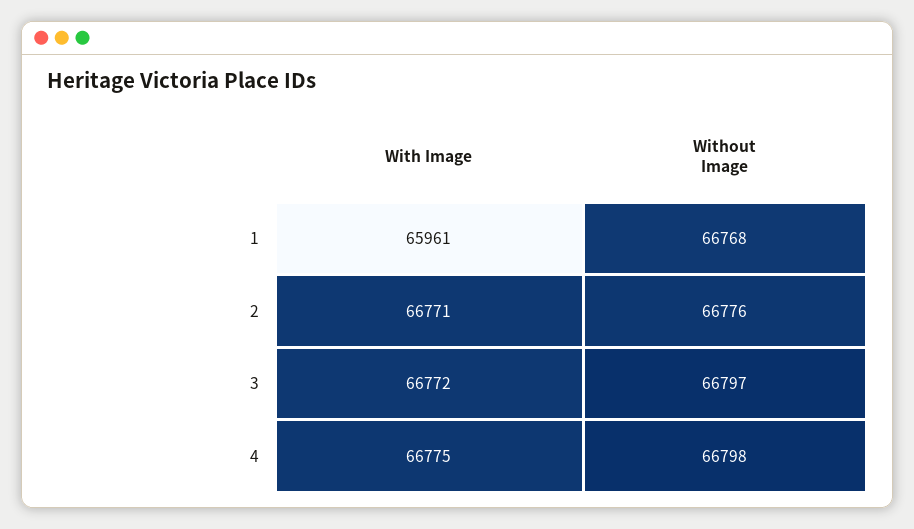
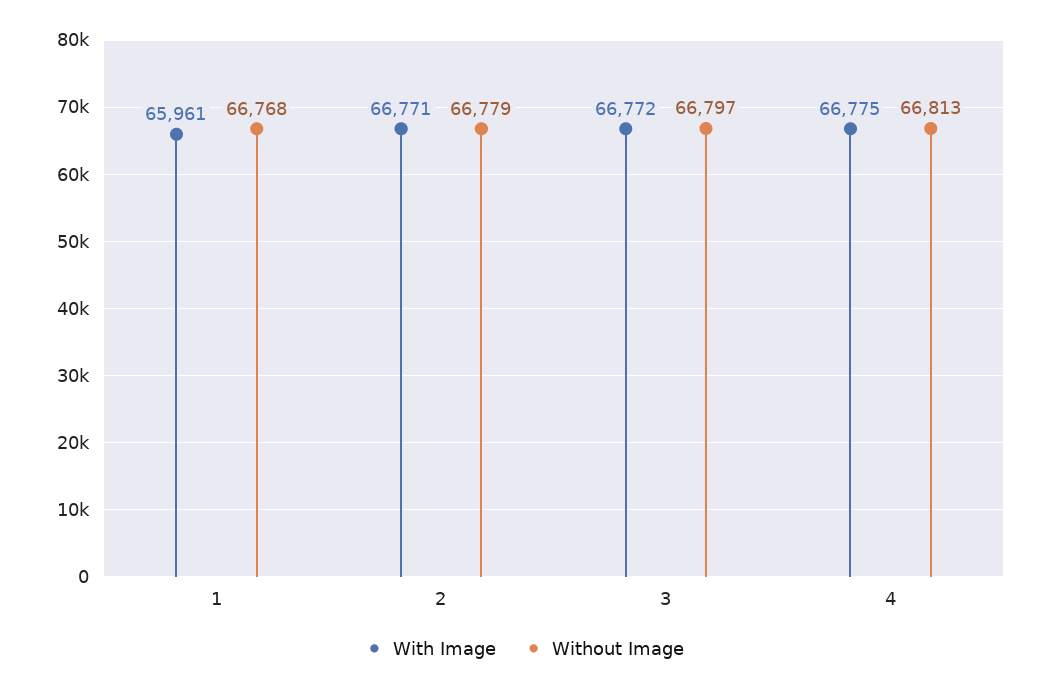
  {
    "With Image": {
      "1": 65961,
      "2": 66771,
      "3": 66772,
      "4": 66775
    },
    "Without Image": {
      "1": 66768,
-     "2": 66776,
+     "2": 66779,
      "3": 66797,
-     "4": 66798
+     "4": 66813
    }
  }

